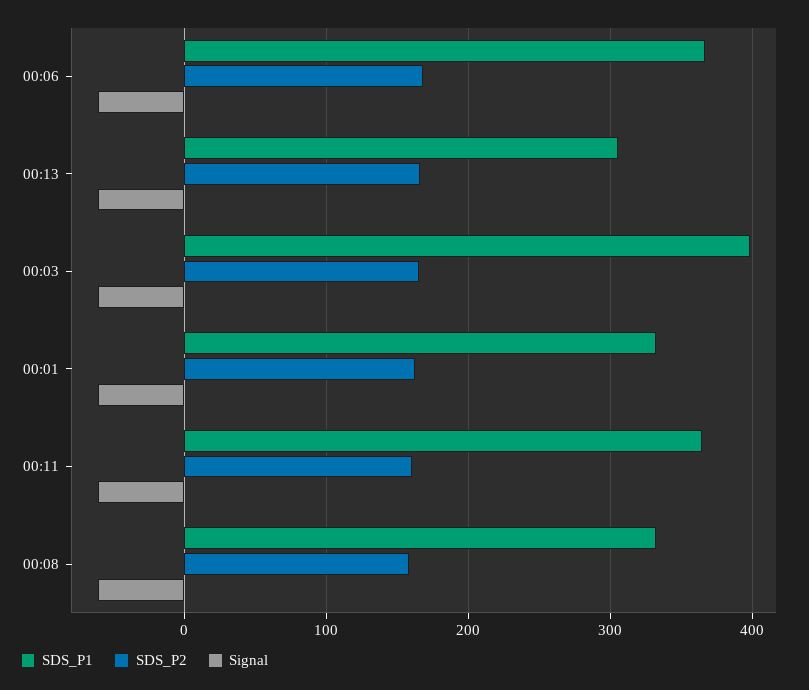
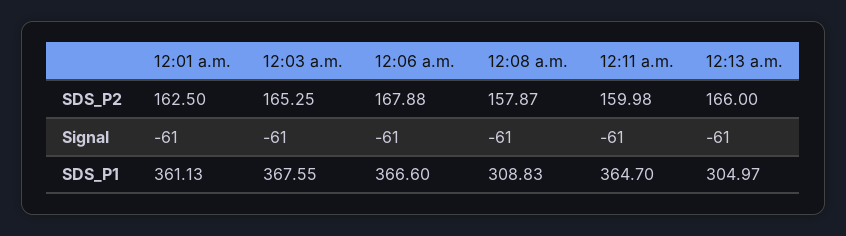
  {
    "SDS_P1": {
      "00:06": 366.6,
      "00:13": 304.97,
-     "00:03": 400,
+     "00:03": 367.55,
-     "00:01": 330,
+     "00:01": 361.13,
      "00:11": 364.7,
-     "00:08": 330
+     "00:08": 308.83
    },
    "SDS_P2": {
      "00:06": 167.88,
      "00:13": 166,
      "00:03": 165.25,
      "00:01": 162.5,
      "00:11": 159.98,
      "00:08": 157.87
    },
    "Signal": {
      "00:06": -61,
      "00:13": -61,
      "00:03": -61,
      "00:01": -61,
      "00:11": -61,
      "00:08": -61
    }
  }

